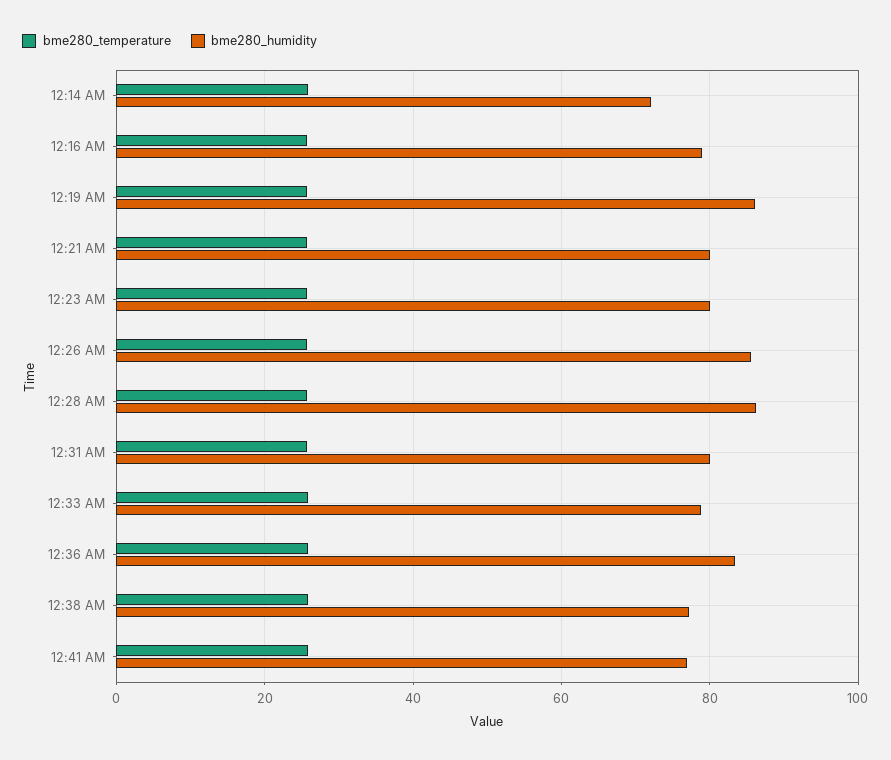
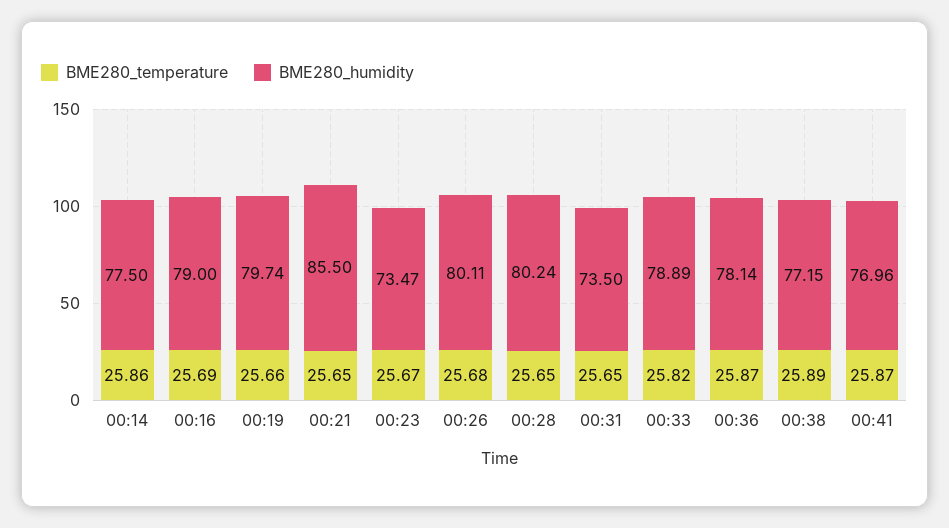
  {
    "bme280_temperature": {
      "12:14 AM": 25.86,
      "12:16 AM": 25.69,
      "12:19 AM": 25.66,
      "12:21 AM": 25.65,
      "12:23 AM": 25.67,
      "12:26 AM": 25.68,
      "12:28 AM": 25.65,
      "12:31 AM": 25.65,
      "12:33 AM": 25.82,
      "12:36 AM": 25.87,
      "12:38 AM": 25.89,
      "12:41 AM": 25.87
    },
    "bme280_humidity": {
-     "12:14 AM": 72,
+     "12:14 AM": 77.5,
      "12:16 AM": 79,
-     "12:19 AM": 86,
+     "12:19 AM": 79.74,
-     "12:21 AM": 80,
+     "12:21 AM": 85.5,
-     "12:23 AM": 80,
+     "12:23 AM": 73.47,
-     "12:26 AM": 86,
+     "12:26 AM": 80.11,
-     "12:28 AM": 86,
+     "12:28 AM": 80.24,
-     "12:31 AM": 80,
+     "12:31 AM": 73.5,
      "12:33 AM": 78.89,
-     "12:36 AM": 84,
+     "12:36 AM": 78.14,
      "12:38 AM": 77.15,
      "12:41 AM": 76.96
    }
  }

